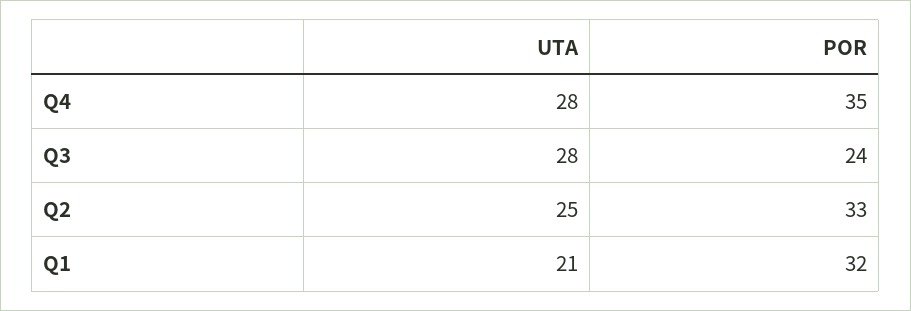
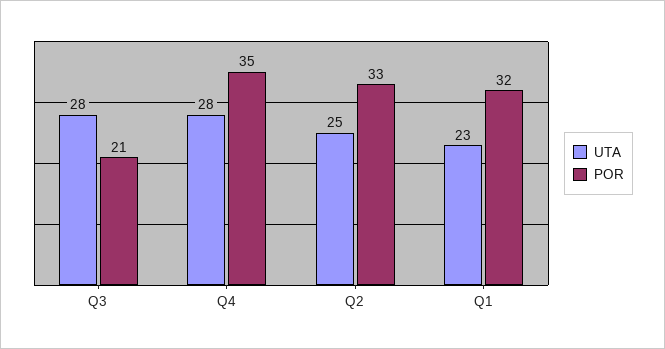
  {
    "UTA": {
      "Q4": 28,
      "Q3": 28,
      "Q2": 25,
-     "Q1": 21
+     "Q1": 23
    },
    "POR": {
      "Q4": 35,
-     "Q3": 24,
+     "Q3": 21,
      "Q2": 33,
      "Q1": 32
    }
  }

